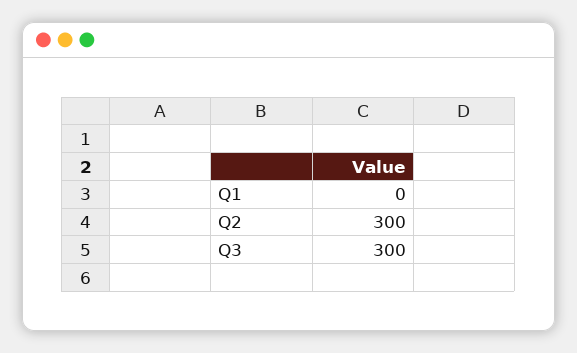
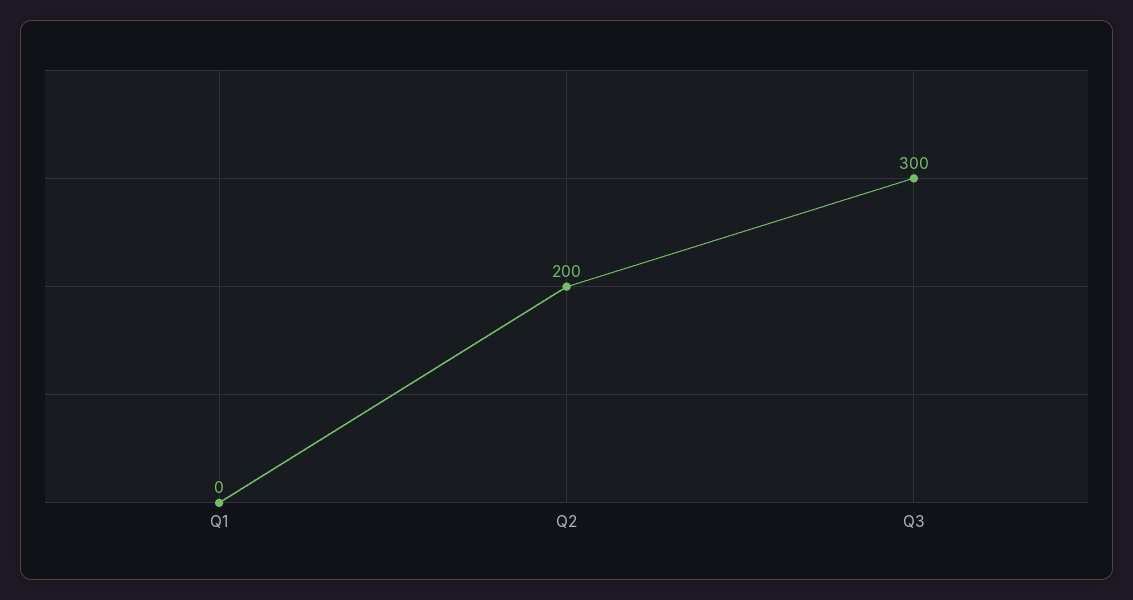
  {
    "Q1": 0,
-   "Q2": 300,
+   "Q2": 200,
    "Q3": 300
  }

